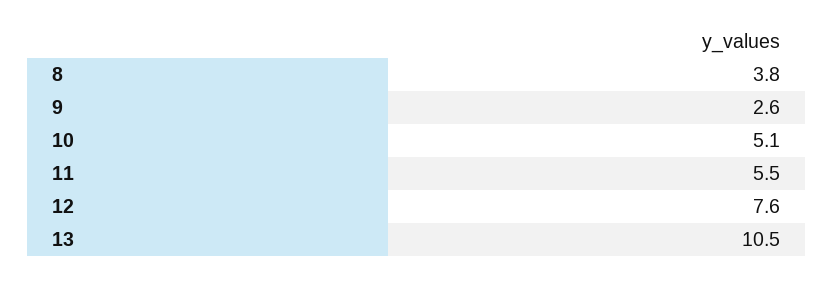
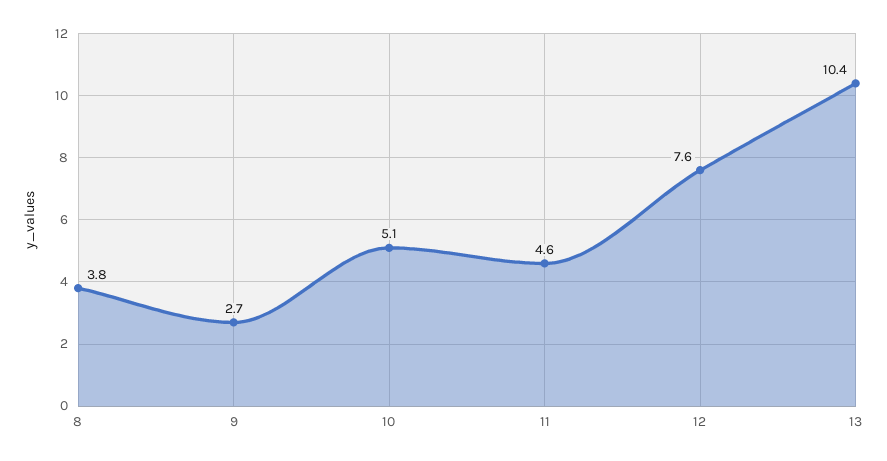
  {
    "8": 3.8,
-   "9": 2.6,
+   "9": 2.7,
    "10": 5.1,
-   "11": 5.5,
+   "11": 4.6,
    "12": 7.6,
-   "13": 10.5
+   "13": 10.4
  }

